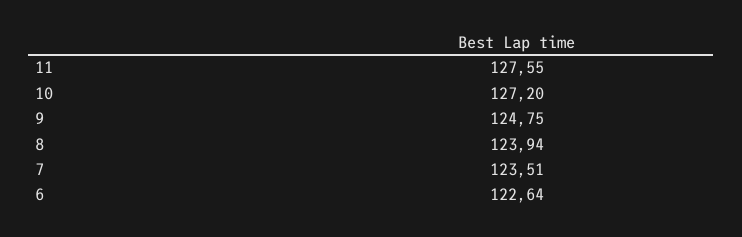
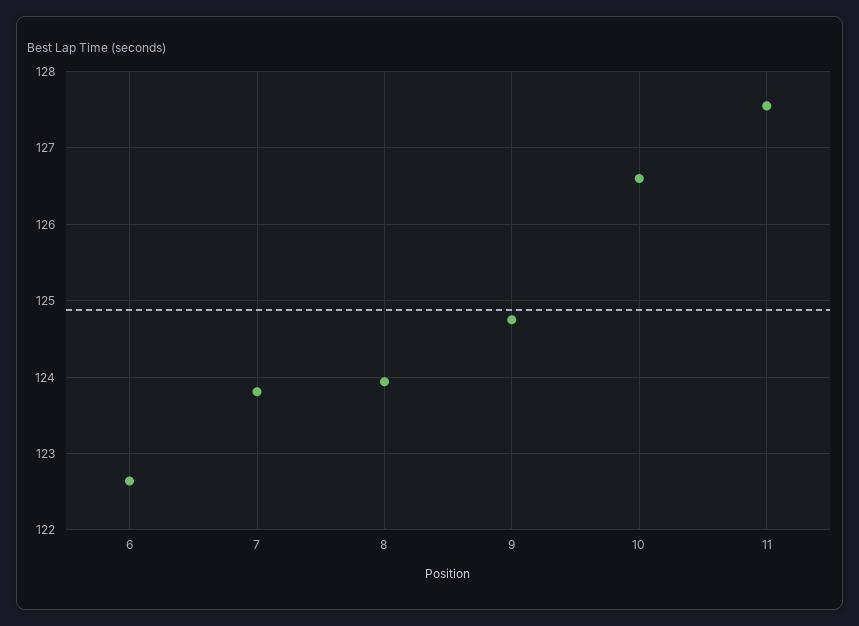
  {
    "11": 127.55,
-   "10": 127.2,
+   "10": 126.6,
    "9": 124.75,
    "8": 123.94,
-   "7": 123.51,
+   "7": 123.8,
    "6": 122.64
  }

